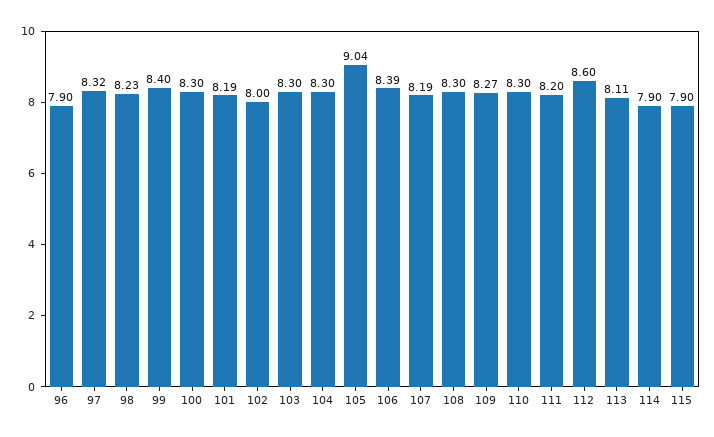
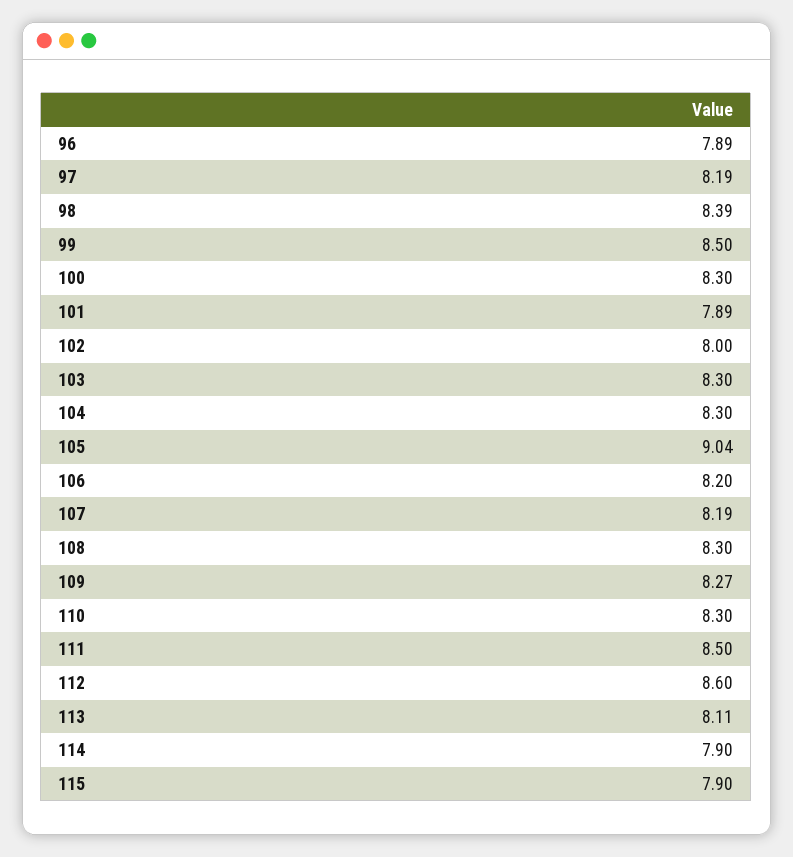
  {
-   "96": 7.9,
+   "96": 7.89,
-   "97": 8.32,
+   "97": 8.19,
-   "98": 8.23,
+   "98": 8.39,
-   "99": 8.4,
+   "99": 8.5,
    "100": 8.3,
-   "101": 8.19,
+   "101": 7.89,
    "102": 8,
    "103": 8.3,
    "104": 8.3,
    "105": 9.04,
-   "106": 8.39,
+   "106": 8.2,
    "107": 8.19,
    "108": 8.3,
    "109": 8.27,
    "110": 8.3,
-   "111": 8.2,
+   "111": 8.5,
    "112": 8.6,
    "113": 8.11,
    "114": 7.9,
    "115": 7.9
  }

